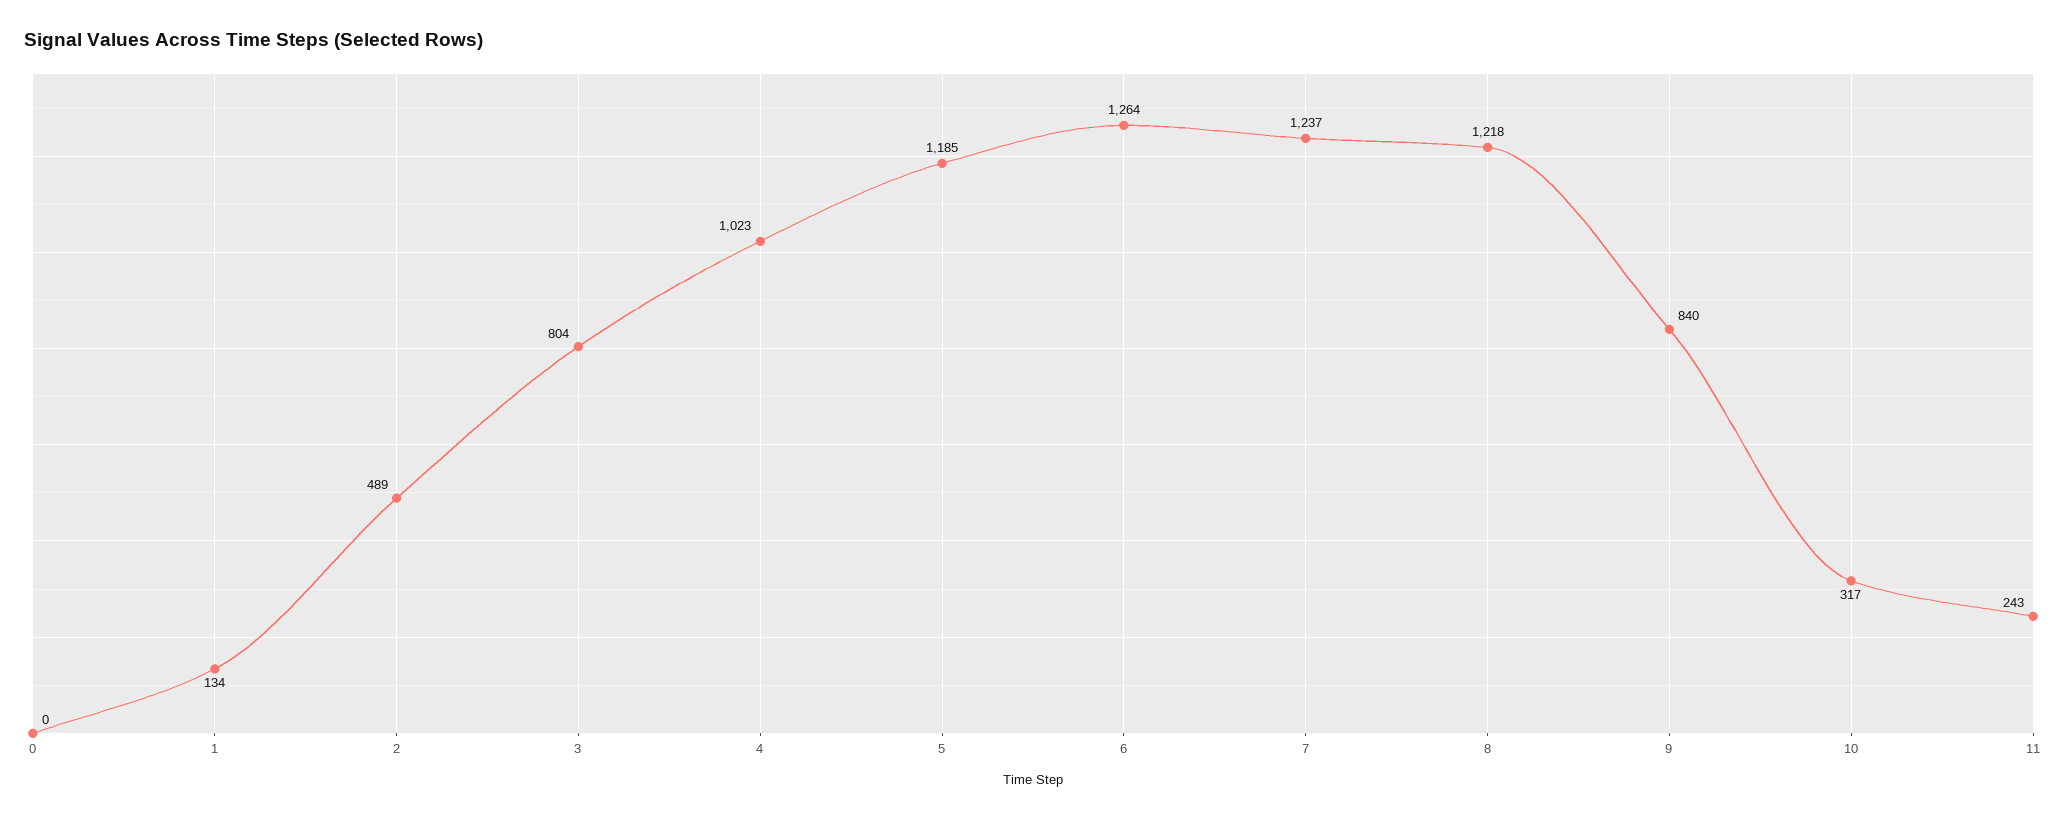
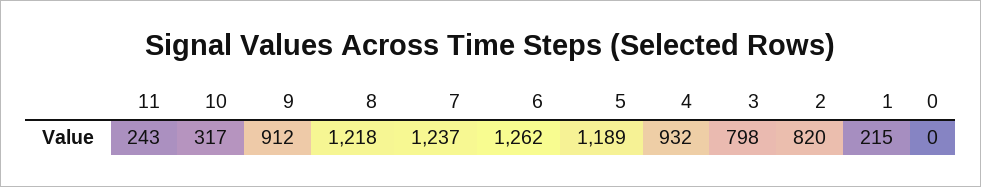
  {
    "0": 0,
-   "1": 134,
+   "1": 215,
-   "2": 489,
+   "2": 820,
-   "3": 804,
+   "3": 798,
-   "4": 1023,
+   "4": 932,
-   "5": 1185,
+   "5": 1189,
-   "6": 1264,
+   "6": 1262,
    "7": 1237,
    "8": 1218,
-   "9": 840,
+   "9": 912,
    "10": 317,
    "11": 243
  }

